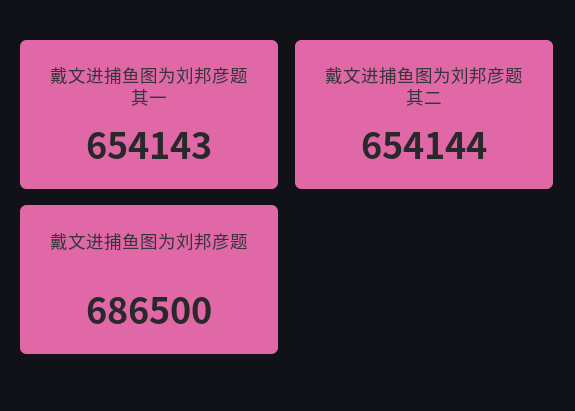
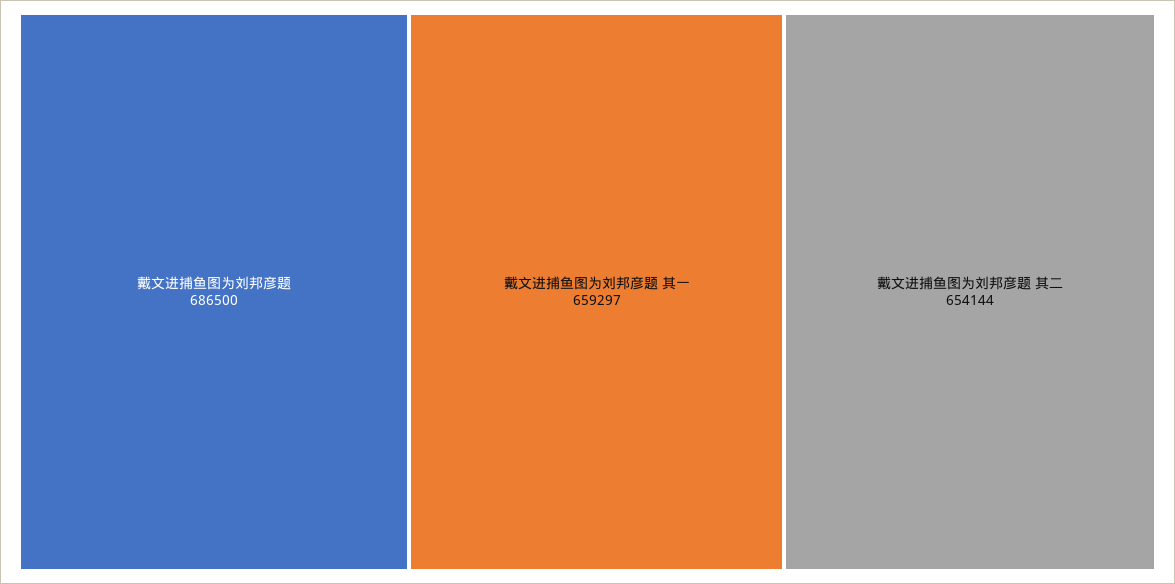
  {
-   "戴文进捕鱼图为刘邦彦题 其一": 654143,
+   "戴文进捕鱼图为刘邦彦题 其一": 659297,
    "戴文进捕鱼图为刘邦彦题 其二": 654144,
    "戴文进捕鱼图为刘邦彦题": 686500
  }

